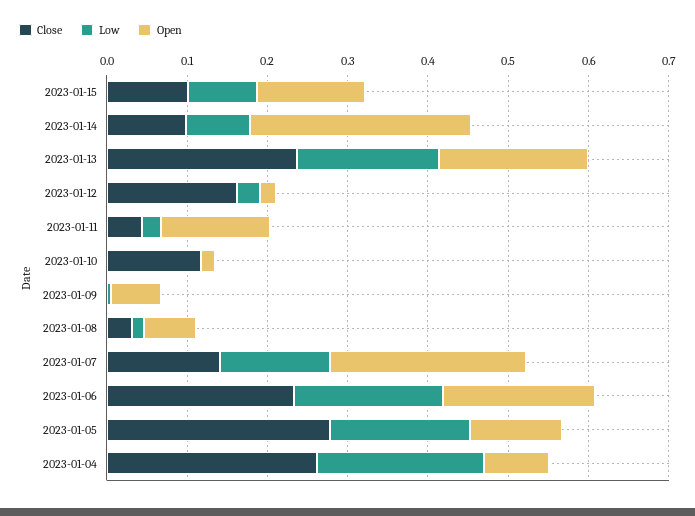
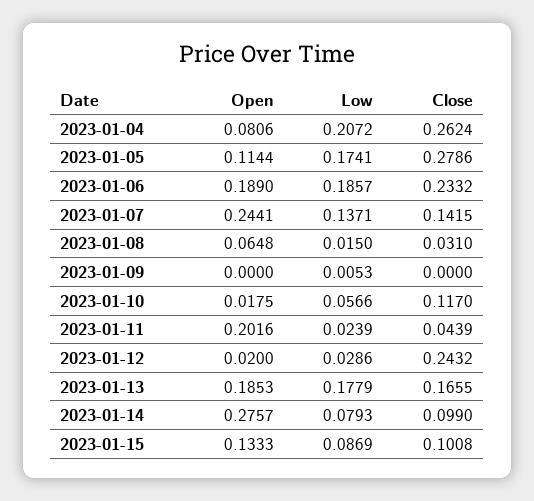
  {
    "Close": {
      "2023-01-15": 0.1008,
      "2023-01-14": 0.099,
-     "2023-01-13": 0.24,
+     "2023-01-13": 0.1655,
-     "2023-01-12": 0.16,
+     "2023-01-12": 0.2432,
      "2023-01-11": 0.0439,
      "2023-01-10": 0.117,
      "2023-01-09": 0,
      "2023-01-08": 0.031,
      "2023-01-07": 0.1415,
      "2023-01-06": 0.2332,
      "2023-01-05": 0.2786,
      "2023-01-04": 0.2624
    },
    "Low": {
      "2023-01-15": 0.0869,
      "2023-01-14": 0.0793,
      "2023-01-13": 0.1779,
      "2023-01-12": 0.0286,
      "2023-01-11": 0.0239,
-     "2023-01-10": 0,
+     "2023-01-10": 0.0566,
      "2023-01-09": 0.0053,
      "2023-01-08": 0.015,
      "2023-01-07": 0.1371,
      "2023-01-06": 0.1857,
      "2023-01-05": 0.1741,
      "2023-01-04": 0.2072
    },
    "Open": {
      "2023-01-15": 0.1333,
      "2023-01-14": 0.2757,
      "2023-01-13": 0.1853,
      "2023-01-12": 0.02,
-     "2023-01-11": 0.14,
+     "2023-01-11": 0.2016,
      "2023-01-10": 0.0175,
-     "2023-01-09": 0.06,
+     "2023-01-09": 0,
      "2023-01-08": 0.0648,
      "2023-01-07": 0.2441,
      "2023-01-06": 0.189,
      "2023-01-05": 0.1144,
      "2023-01-04": 0.0806
    }
  }

